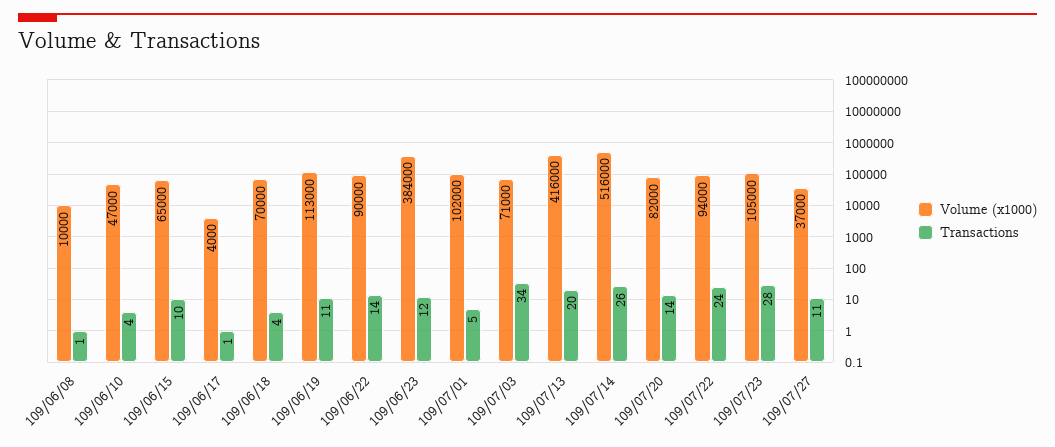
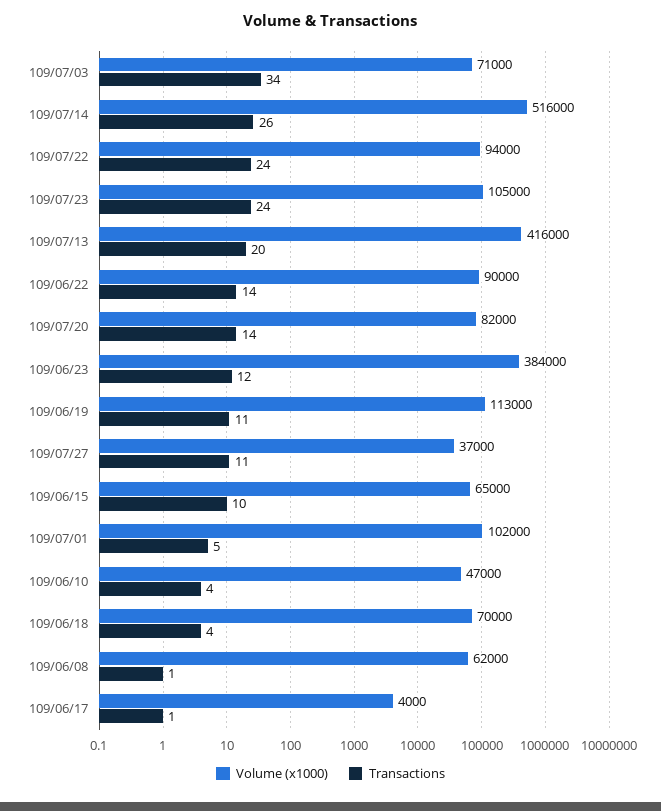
  {
    "Volume (x1000)": {
-     "109/06/08": 10000,
+     "109/06/08": 62000,
      "109/06/10": 47000,
      "109/06/15": 65000,
      "109/06/17": 4000,
      "109/06/18": 70000,
      "109/06/19": 113000,
      "109/06/22": 90000,
      "109/06/23": 384000,
      "109/07/01": 102000,
      "109/07/03": 71000,
      "109/07/13": 416000,
      "109/07/14": 516000,
      "109/07/20": 82000,
      "109/07/22": 94000,
      "109/07/23": 105000,
      "109/07/27": 37000
    },
    "Transactions": {
      "109/06/08": 1,
      "109/06/10": 4,
      "109/06/15": 10,
      "109/06/17": 1,
      "109/06/18": 4,
      "109/06/19": 11,
      "109/06/22": 14,
      "109/06/23": 12,
      "109/07/01": 5,
      "109/07/03": 34,
      "109/07/13": 20,
      "109/07/14": 26,
      "109/07/20": 14,
      "109/07/22": 24,
-     "109/07/23": 28,
+     "109/07/23": 24,
      "109/07/27": 11
    }
  }

